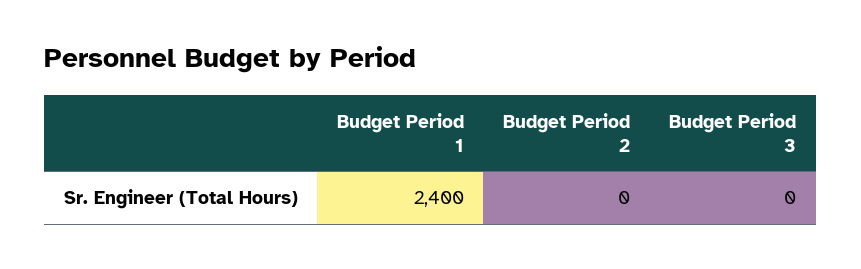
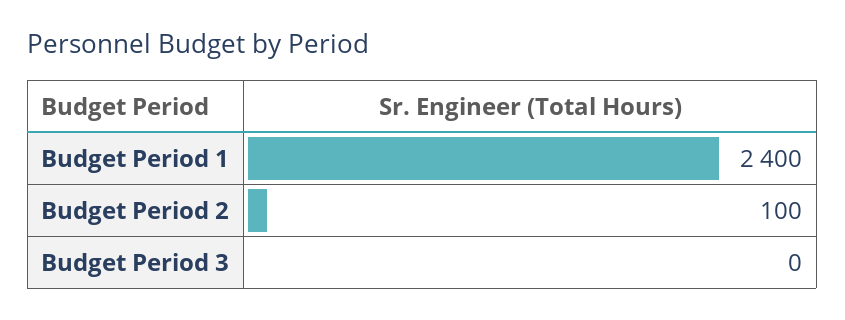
  {
    "Budget Period 1": 2400,
-   "Budget Period 2": 0,
+   "Budget Period 2": 100,
    "Budget Period 3": 0
  }

